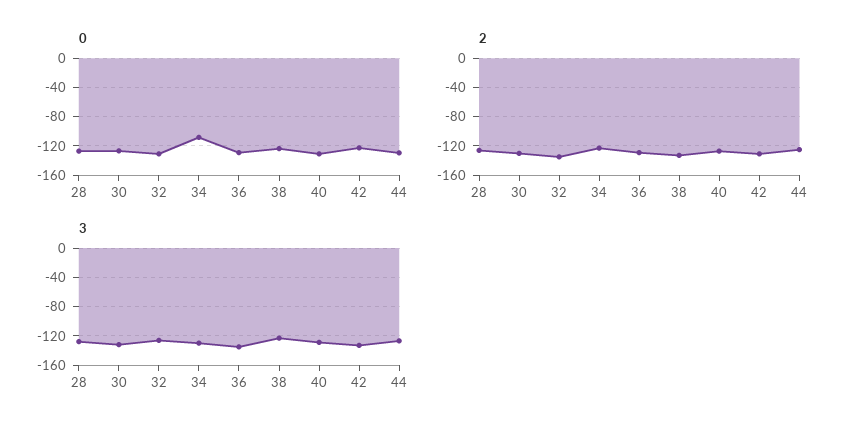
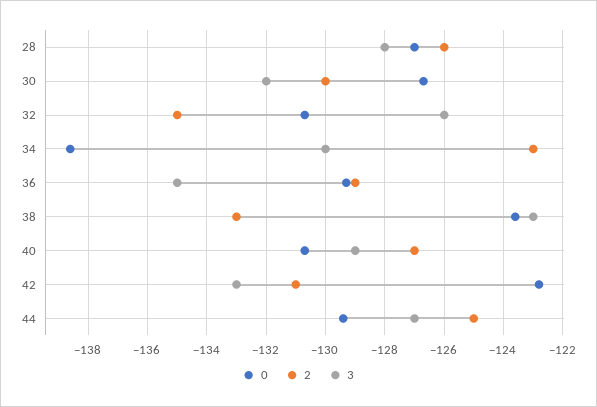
  {
    "0": {
      "28": -127,
      "30": -126.5,
      "32": -130.5,
-     "34": -110,
+     "34": -138.5,
      "36": -129.5,
      "38": -123.5,
      "40": -130.5,
      "42": -123,
      "44": -129.5
    },
    "2": {
      "28": -126,
      "30": -130,
      "32": -135,
      "34": -123,
      "36": -129,
      "38": -133,
      "40": -127,
      "42": -131,
      "44": -125
    },
    "3": {
      "28": -128,
      "30": -132,
      "32": -126,
      "34": -130,
      "36": -135,
      "38": -123,
      "40": -129,
      "42": -133,
      "44": -127
    }
  }

